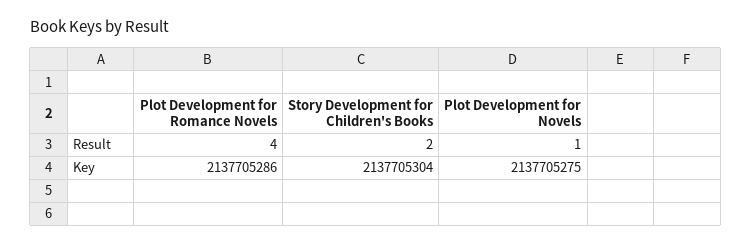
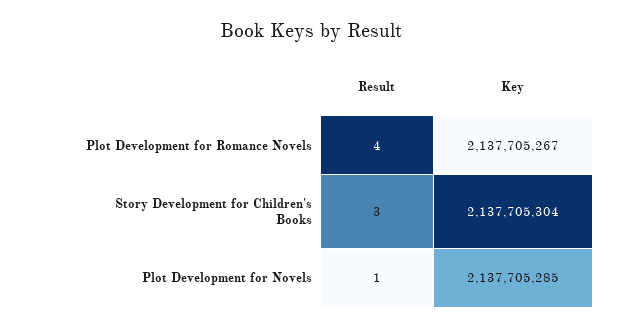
  {
    "Plot Development for Romance Novels": {
      "Result": 4,
-     "Key": 2137705286
+     "Key": 2137705267
    },
    "Story Development for Children's Books": {
-     "Result": 2,
+     "Result": 3,
      "Key": 2137705304
    },
    "Plot Development for Novels": {
      "Result": 1,
-     "Key": 2137705275
+     "Key": 2137705285
    }
  }

